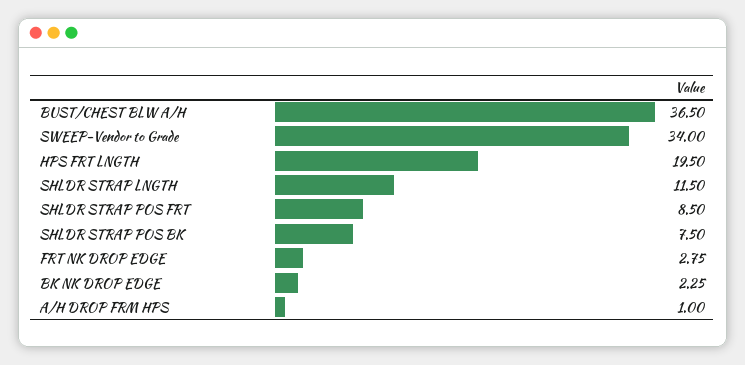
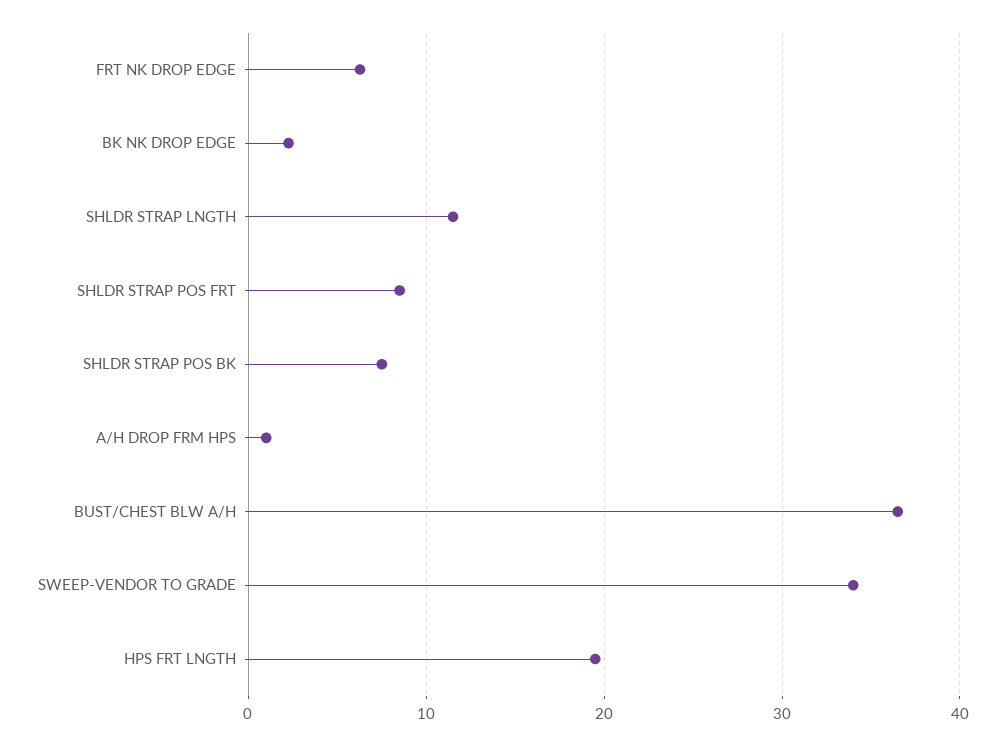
  {
    "BUST/CHEST BLW A/H": 36.5,
    "SWEEP-Vendor to Grade": 34,
    "HPS FRT LNGTH": 19.5,
    "SHLDR STRAP LNGTH": 11.5,
    "SHLDR STRAP POS FRT": 8.5,
    "SHLDR STRAP POS BK": 7.5,
-   "FRT NK DROP EDGE": 2.75,
+   "FRT NK DROP EDGE": 6,
    "BK NK DROP EDGE": 2.25,
    "A/H DROP FRM HPS": 1
  }

